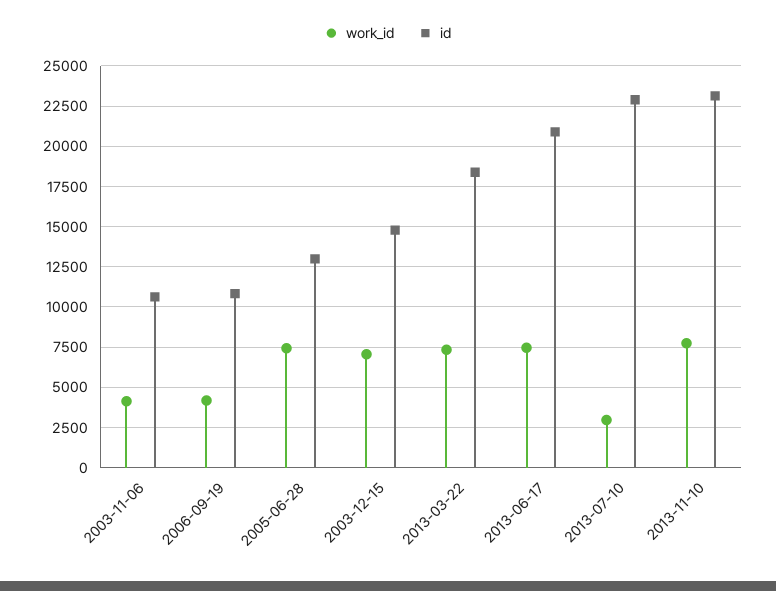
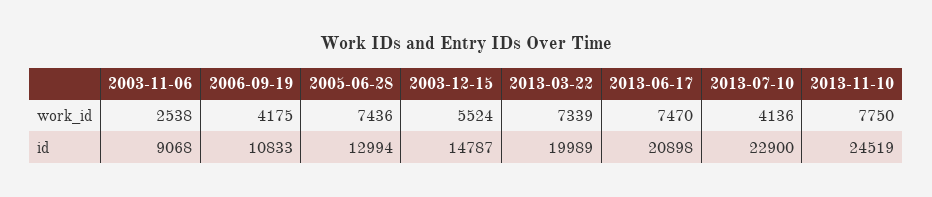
  {
    "work_id": {
-     "2003-11-06": 4000,
+     "2003-11-06": 2538,
      "2006-09-19": 4175,
      "2005-06-28": 7436,
-     "2003-12-15": 7000,
+     "2003-12-15": 5524,
      "2013-03-22": 7339,
      "2013-06-17": 7470,
-     "2013-07-10": 3000,
+     "2013-07-10": 4136,
      "2013-11-10": 7750
    },
    "id": {
-     "2003-11-06": 10500,
+     "2003-11-06": 9068,
      "2006-09-19": 10833,
      "2005-06-28": 12994,
      "2003-12-15": 14787,
-     "2013-03-22": 18500,
+     "2013-03-22": 19989,
      "2013-06-17": 20898,
      "2013-07-10": 22900,
-     "2013-11-10": 23000
+     "2013-11-10": 24519
    }
  }

